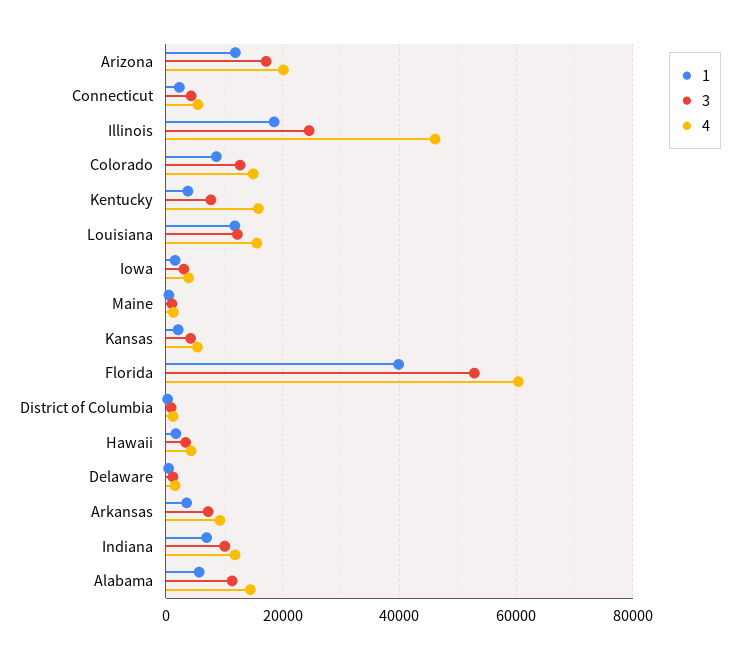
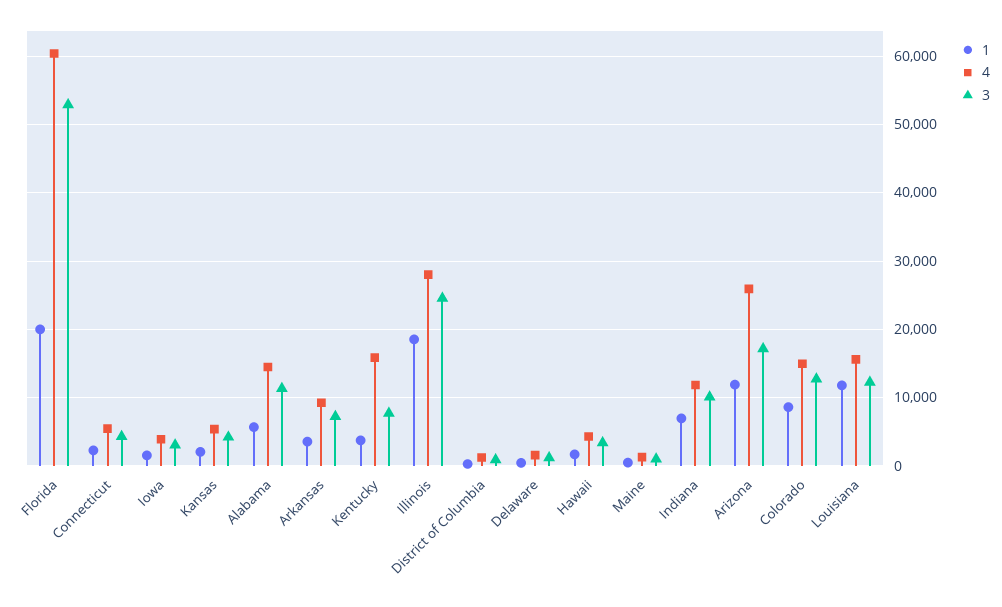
  {
    "1": {
      "Arizona": 12000,
      "Connecticut": 2000,
      "Illinois": 19000,
      "Colorado": 9000,
      "Kentucky": 4000,
      "Louisiana": 12000,
      "Iowa": 2000,
      "Maine": 0,
      "Kansas": 2000,
-     "Florida": 40000,
+     "Florida": 20000,
      "District of Columbia": 0,
      "Hawaii": 2000,
      "Delaware": 0,
      "Arkansas": 4000,
      "Indiana": 7000,
      "Alabama": 6000
    },
    "3": {
      "Arizona": 17000,
      "Connecticut": 4000,
      "Illinois": 25000,
      "Colorado": 13000,
      "Kentucky": 8000,
      "Louisiana": 12000,
      "Iowa": 3000,
      "Maine": 1000,
      "Kansas": 4000,
      "Florida": 53000,
      "District of Columbia": 1000,
      "Hawaii": 3000,
      "Delaware": 1000,
      "Arkansas": 7000,
      "Indiana": 10000,
      "Alabama": 11000
    },
    "4": {
-     "Arizona": 20000,
+     "Arizona": 26000,
      "Connecticut": 5000,
-     "Illinois": 46000,
+     "Illinois": 28000,
      "Colorado": 15000,
      "Kentucky": 16000,
      "Louisiana": 16000,
      "Iowa": 4000,
      "Maine": 1000,
      "Kansas": 5000,
      "Florida": 60000,
      "District of Columbia": 1000,
      "Hawaii": 4000,
      "Delaware": 2000,
      "Arkansas": 9000,
      "Indiana": 12000,
      "Alabama": 14000
    }
  }

